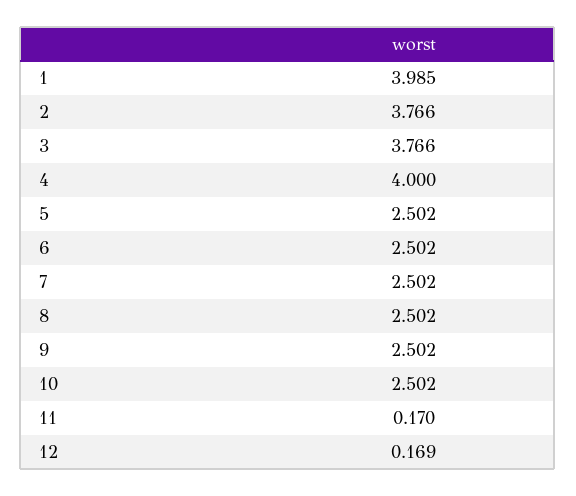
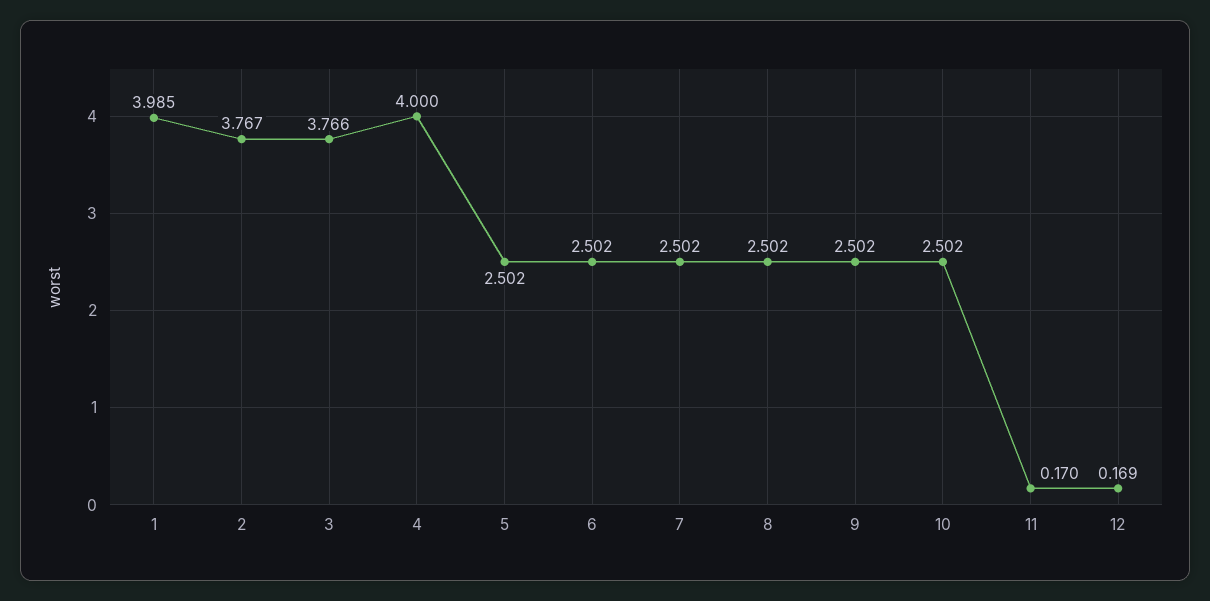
  {
    "1": 3.985,
-   "2": 3.766,
+   "2": 3.767,
    "3": 3.766,
    "4": 4,
    "5": 2.502,
    "6": 2.502,
    "7": 2.502,
    "8": 2.502,
    "9": 2.502,
    "10": 2.502,
    "11": 0.17,
    "12": 0.169
  }

